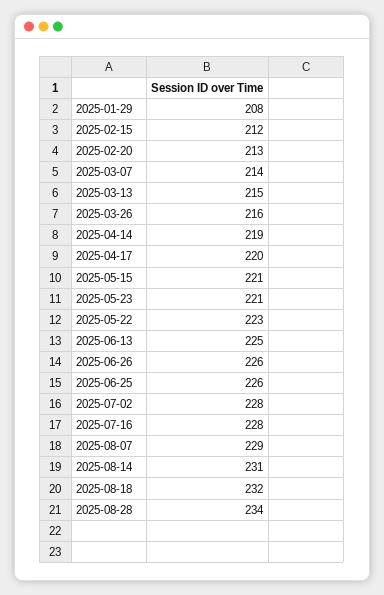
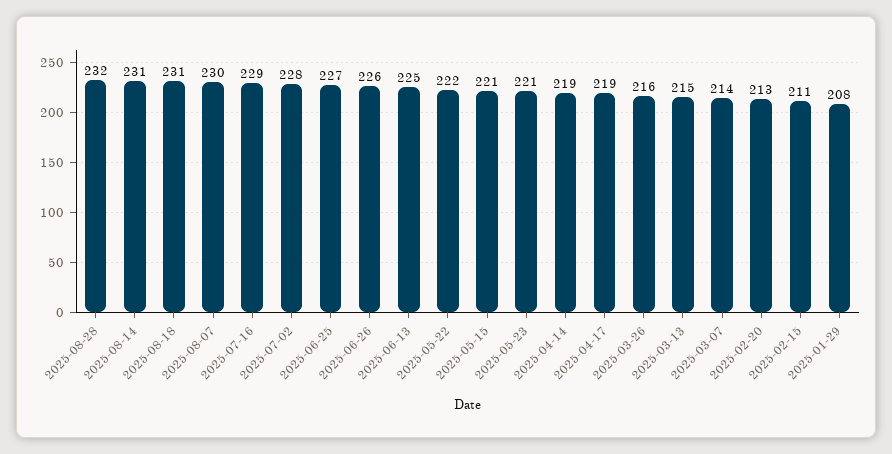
  {
    "2025-01-29": 208,
-   "2025-02-15": 212,
+   "2025-02-15": 211,
    "2025-02-20": 213,
    "2025-03-07": 214,
    "2025-03-13": 215,
    "2025-03-26": 216,
    "2025-04-14": 219,
-   "2025-04-17": 220,
+   "2025-04-17": 219,
    "2025-05-15": 221,
    "2025-05-23": 221,
-   "2025-05-22": 223,
+   "2025-05-22": 222,
    "2025-06-13": 225,
    "2025-06-26": 226,
-   "2025-06-25": 226,
+   "2025-06-25": 227,
    "2025-07-02": 228,
-   "2025-07-16": 228,
+   "2025-07-16": 229,
-   "2025-08-07": 229,
+   "2025-08-07": 230,
    "2025-08-14": 231,
-   "2025-08-18": 232,
+   "2025-08-18": 231,
-   "2025-08-28": 234
+   "2025-08-28": 232
  }

